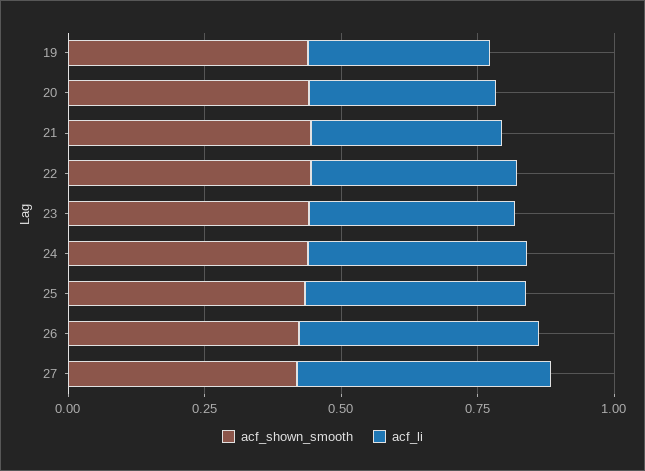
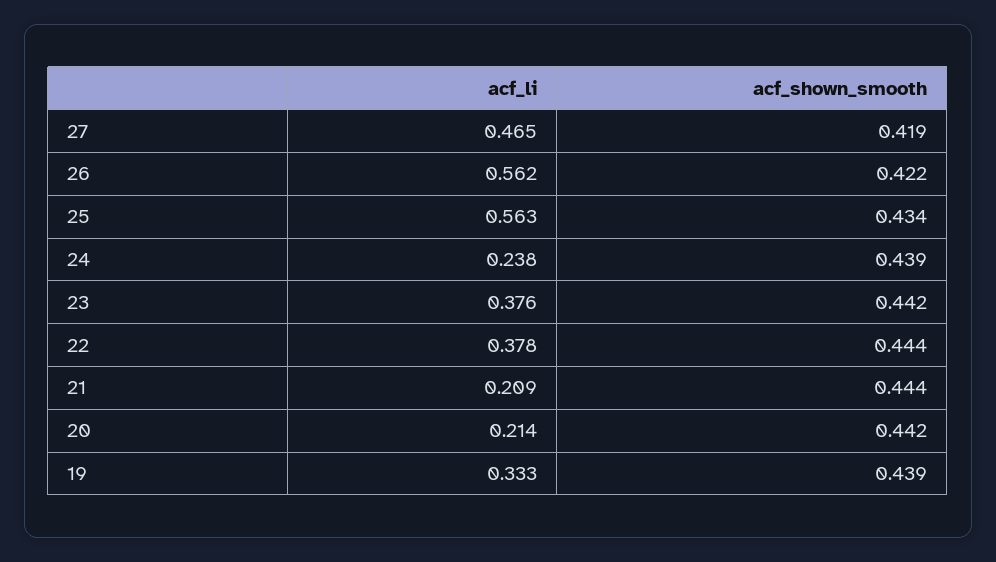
  {
    "acf_shown_smooth": {
      "19": 0.439,
      "20": 0.442,
      "21": 0.444,
      "22": 0.444,
      "23": 0.442,
      "24": 0.439,
      "25": 0.434,
      "26": 0.422,
      "27": 0.419
    },
    "acf_li": {
      "19": 0.333,
-     "20": 0.35,
+     "20": 0.214,
-     "21": 0.35,
+     "21": 0.209,
      "22": 0.378,
      "23": 0.376,
-     "24": 0.4,
+     "24": 0.238,
-     "25": 0.4,
+     "25": 0.563,
-     "26": 0.45,
+     "26": 0.562,
      "27": 0.465
    }
  }

